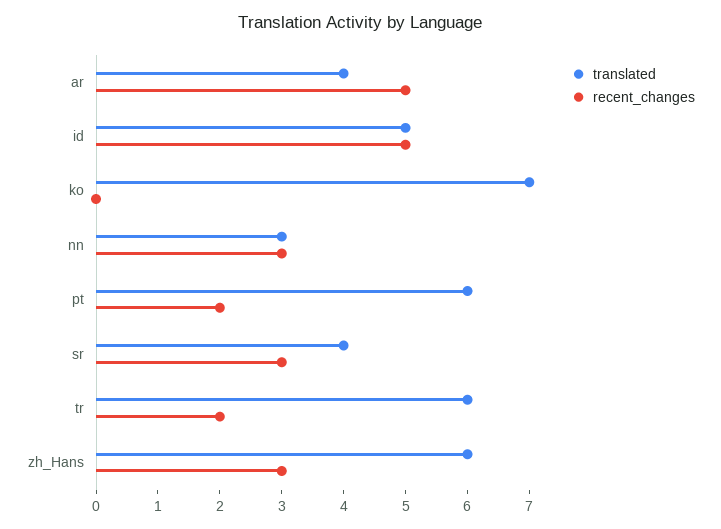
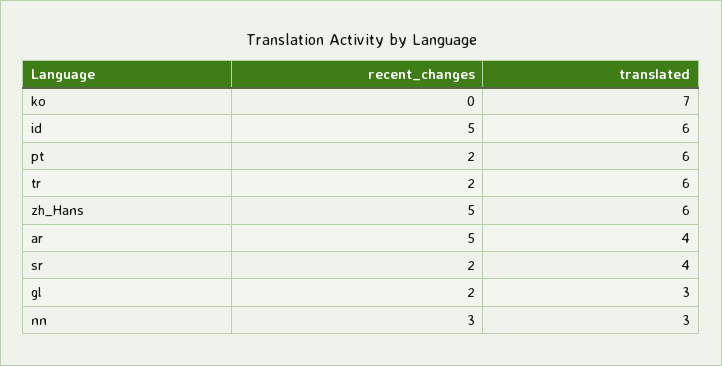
  {
    "translated": {
      "ar": 4,
-     "id": 5,
+     "id": 6,
      "ko": 7,
      "nn": 3,
      "pt": 6,
      "sr": 4,
      "tr": 6,
-     "zh_Hans": 6
+     "zh_Hans": 6,
+     "gl": 3
    },
    "recent_changes": {
      "ar": 5,
      "id": 5,
      "ko": 0,
      "nn": 3,
      "pt": 2,
-     "sr": 3,
+     "sr": 2,
      "tr": 2,
-     "zh_Hans": 3
+     "zh_Hans": 5,
+     "gl": 2
    }
  }

